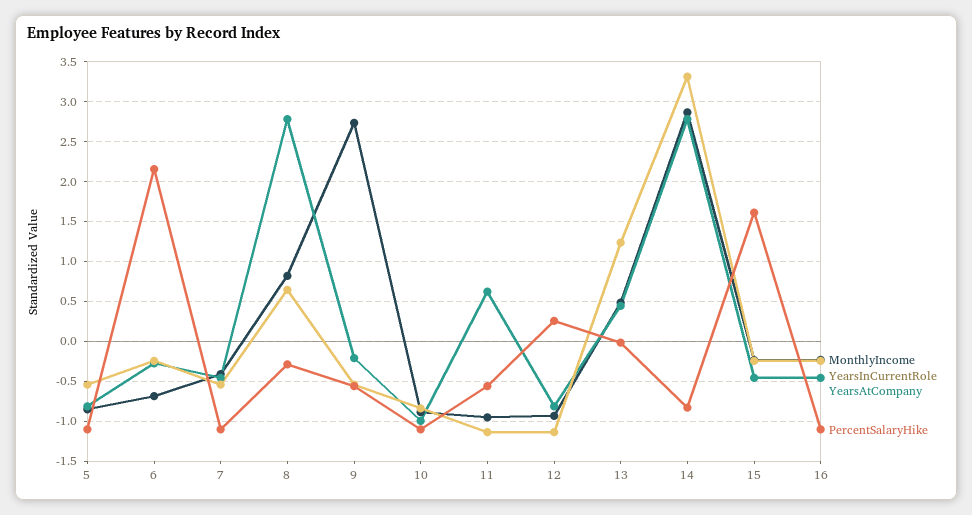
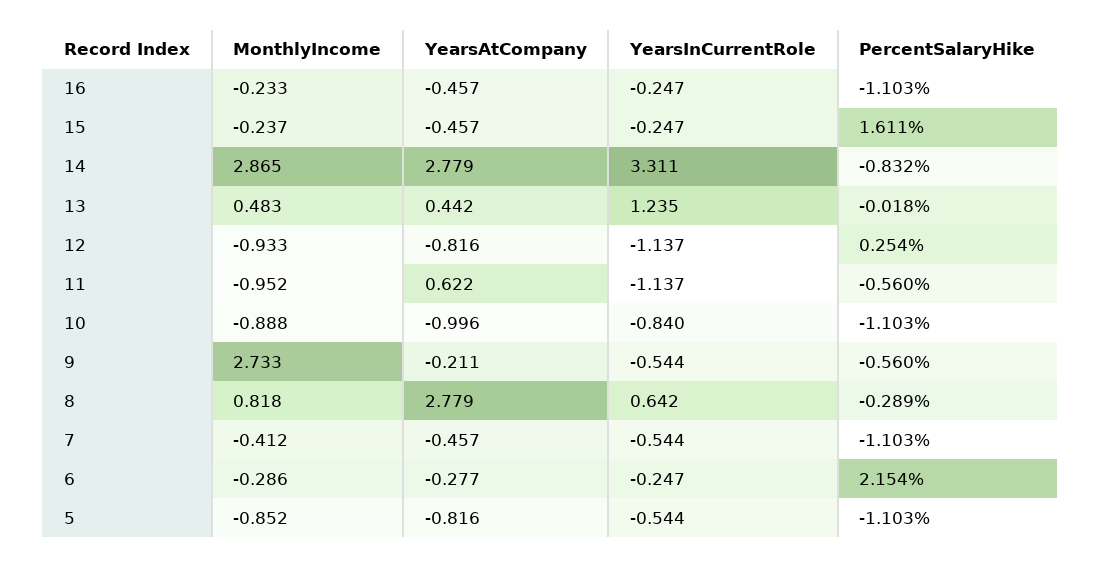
  {
    "MonthlyIncome": {
      "5": -0.852,
-     "6": -0.7,
+     "6": -0.286,
      "7": -0.412,
      "8": 0.818,
      "9": 2.733,
      "10": -0.888,
      "11": -0.952,
      "12": -0.933,
      "13": 0.483,
      "14": 2.865,
      "15": -0.237,
      "16": -0.233
    },
    "YearsInCurrentRole": {
      "5": -0.544,
      "6": -0.247,
      "7": -0.544,
      "8": 0.642,
      "9": -0.544,
      "10": -0.84,
      "11": -1.137,
      "12": -1.137,
      "13": 1.235,
      "14": 3.311,
      "15": -0.247,
      "16": -0.247
    },
    "YearsAtCompany": {
      "5": -0.816,
      "6": -0.277,
      "7": -0.457,
      "8": 2.779,
      "9": -0.211,
      "10": -0.996,
      "11": 0.622,
      "12": -0.816,
      "13": 0.442,
      "14": 2.779,
      "15": -0.457,
      "16": -0.457
    },
    "PercentSalaryHike": {
      "5": -1.103,
      "6": 2.154,
      "7": -1.103,
      "8": -0.289,
      "9": -0.56,
      "10": -1.103,
      "11": -0.56,
      "12": 0.254,
      "13": -0.018,
      "14": -0.832,
      "15": 1.611,
      "16": -1.103
    }
  }

